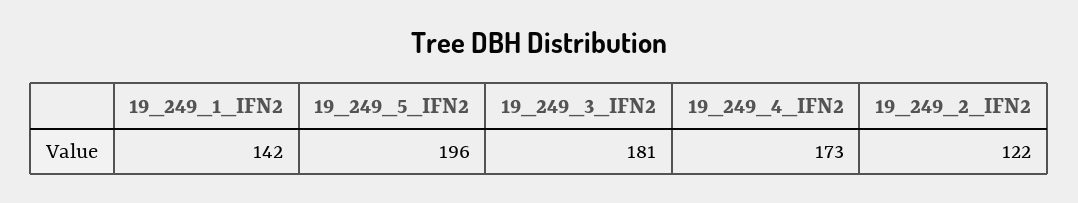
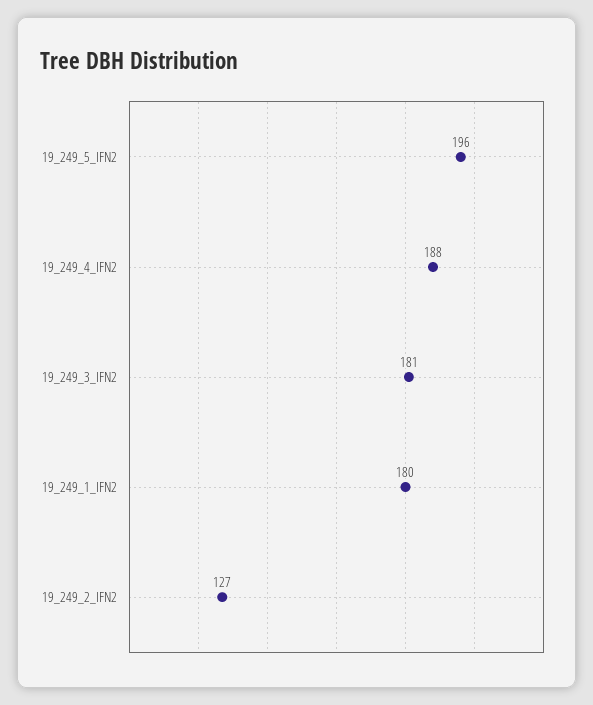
  {
-   "19_249_1_IFN2": 142,
+   "19_249_1_IFN2": 180,
    "19_249_5_IFN2": 196,
    "19_249_3_IFN2": 181,
-   "19_249_4_IFN2": 173,
+   "19_249_4_IFN2": 188,
-   "19_249_2_IFN2": 122
+   "19_249_2_IFN2": 127
  }

